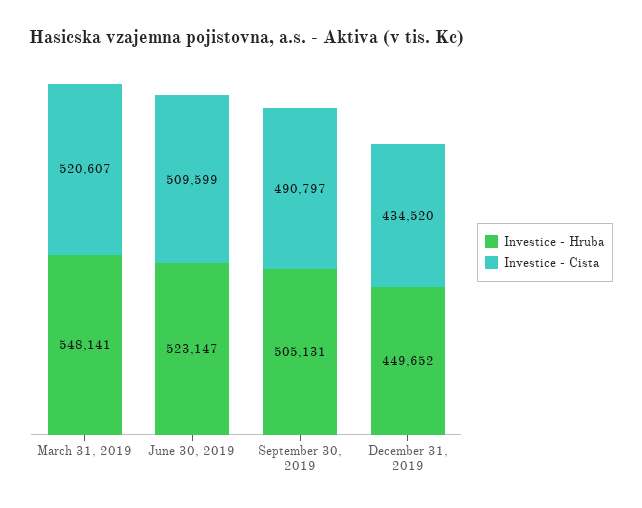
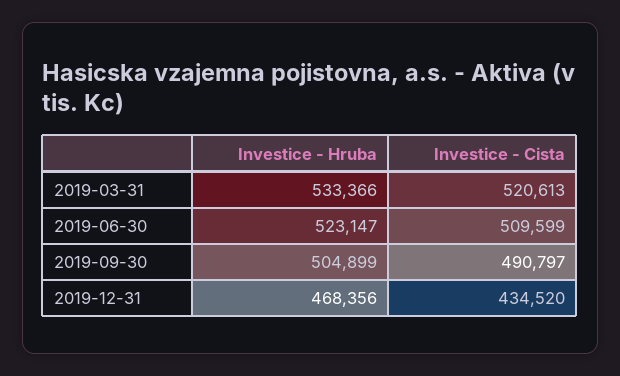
  {
    "Investice - Hruba": {
-     "March 31, 2019": 548141,
+     "March 31, 2019": 533366,
      "June 30, 2019": 523147,
-     "September 30, 2019": 505131,
+     "September 30, 2019": 504899,
-     "December 31, 2019": 449652
+     "December 31, 2019": 468356
    },
    "Investice - Cista": {
-     "March 31, 2019": 520607,
+     "March 31, 2019": 520613,
      "June 30, 2019": 509599,
      "September 30, 2019": 490797,
      "December 31, 2019": 434520
    }
  }

